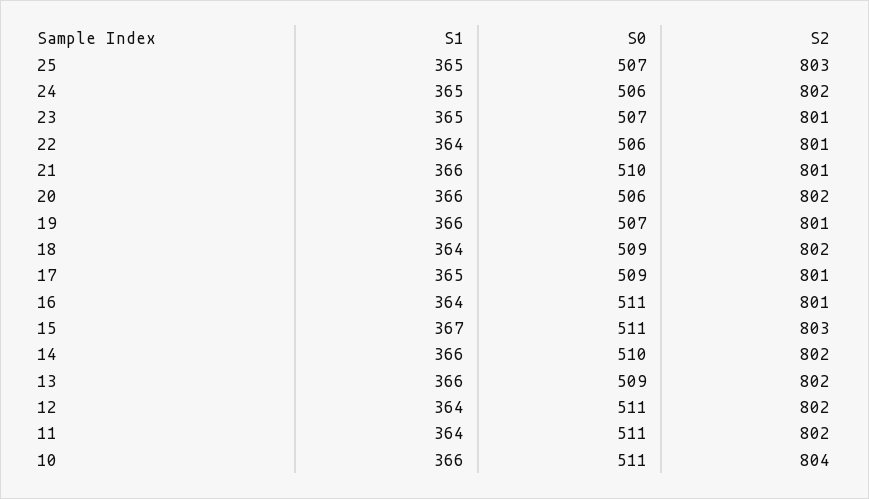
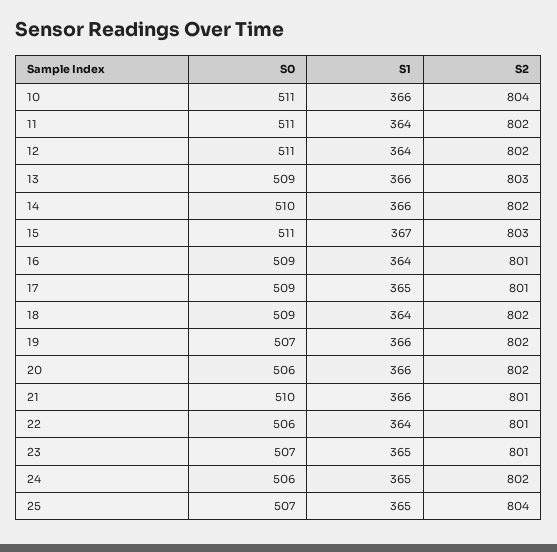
  {
    "S1": {
      "25": 365,
      "24": 365,
      "23": 365,
      "22": 364,
      "21": 366,
      "20": 366,
      "19": 366,
      "18": 364,
      "17": 365,
      "16": 364,
      "15": 367,
      "14": 366,
      "13": 366,
      "12": 364,
      "11": 364,
      "10": 366
    },
    "S0": {
      "25": 507,
      "24": 506,
      "23": 507,
      "22": 506,
      "21": 510,
      "20": 506,
      "19": 507,
      "18": 509,
      "17": 509,
-     "16": 511,
+     "16": 509,
      "15": 511,
      "14": 510,
      "13": 509,
      "12": 511,
      "11": 511,
      "10": 511
    },
    "S2": {
-     "25": 803,
+     "25": 804,
      "24": 802,
      "23": 801,
      "22": 801,
      "21": 801,
      "20": 802,
-     "19": 801,
+     "19": 802,
      "18": 802,
      "17": 801,
      "16": 801,
      "15": 803,
      "14": 802,
-     "13": 802,
+     "13": 803,
      "12": 802,
      "11": 802,
      "10": 804
    }
  }

